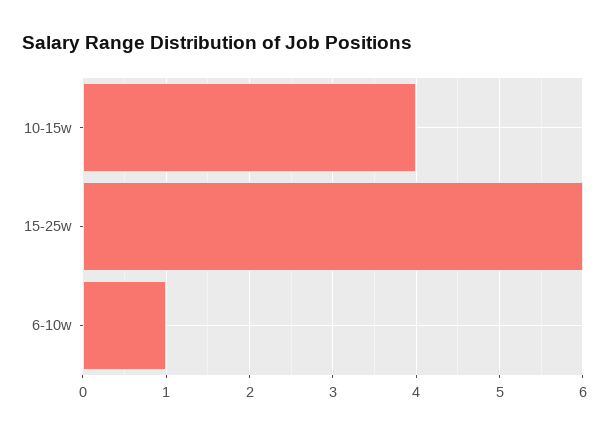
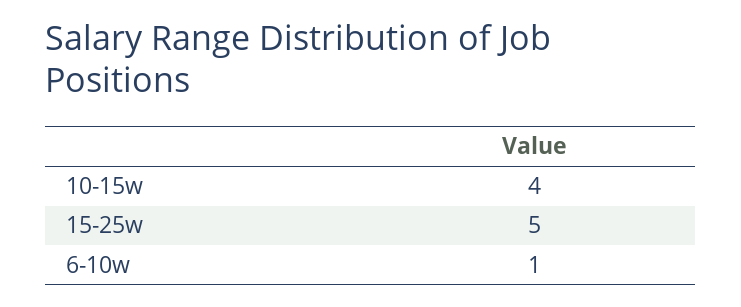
  {
    "10-15w": 4,
-   "15-25w": 6,
+   "15-25w": 5,
    "6-10w": 1
  }

